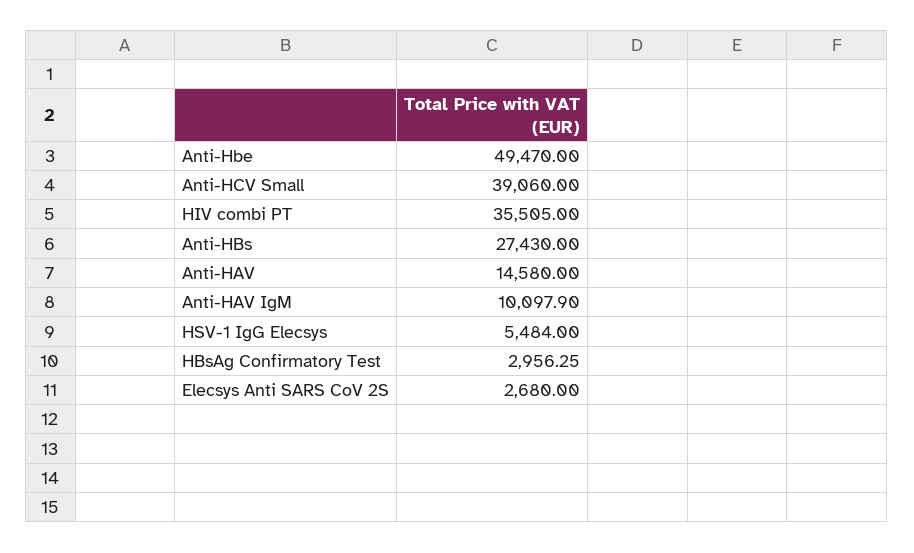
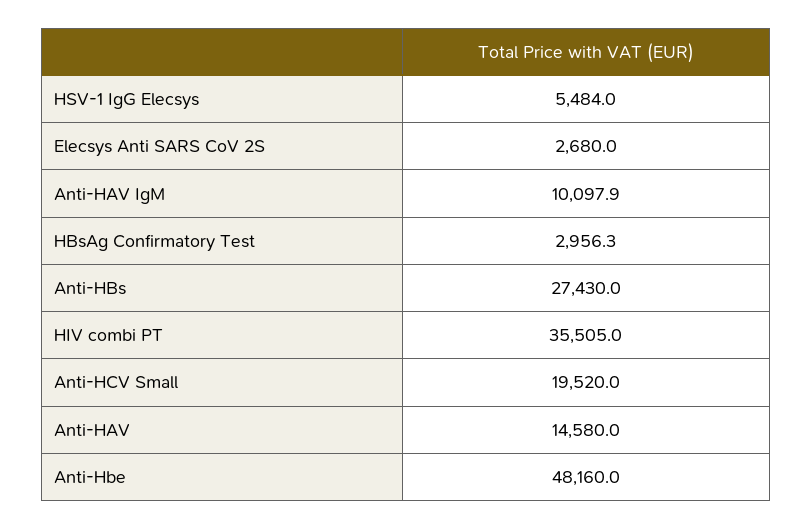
  {
-   "Anti-Hbe": 49470,
+   "Anti-Hbe": 48160,
-   "Anti-HCV Small": 39060,
+   "Anti-HCV Small": 19520,
    "HIV combi PT": 35505,
    "Anti-HBs": 27430,
    "Anti-HAV": 14580,
    "Anti-HAV IgM": 10097.9,
    "HSV-1 IgG Elecsys": 5484,
    "HBsAg Confirmatory Test": 2956.25,
    "Elecsys Anti SARS CoV 2S": 2680
  }

